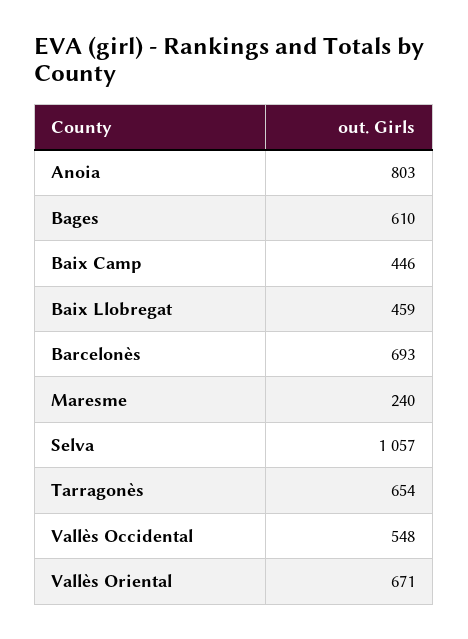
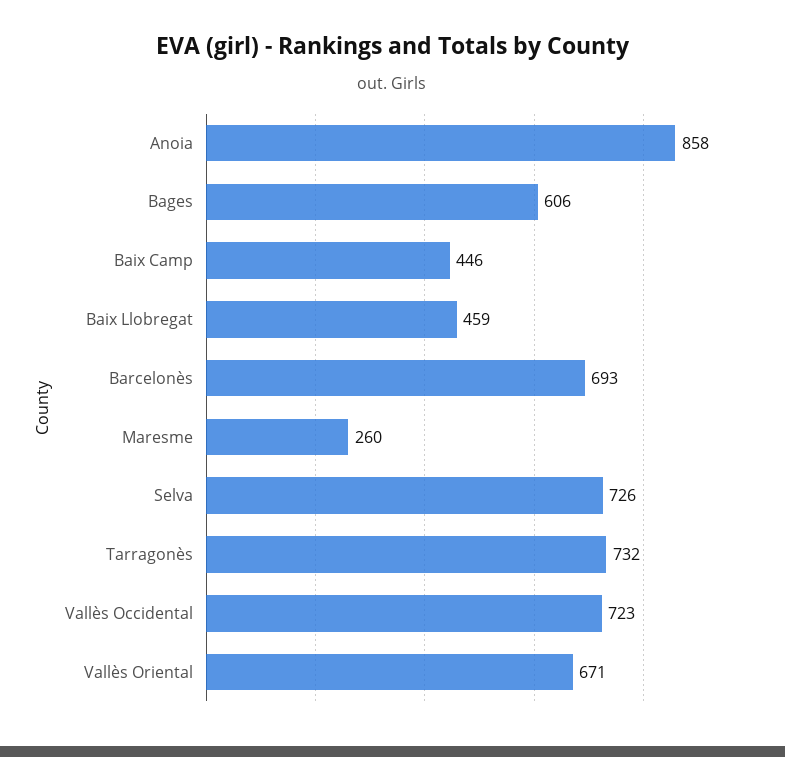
  {
-   "Anoia": 803,
+   "Anoia": 858,
-   "Bages": 610,
+   "Bages": 606,
    "Baix Camp": 446,
    "Baix Llobregat": 459,
    "Barcelonès": 693,
-   "Maresme": 240,
+   "Maresme": 260,
-   "Selva": 1057,
+   "Selva": 726,
-   "Tarragonès": 654,
+   "Tarragonès": 732,
-   "Vallès Occidental": 548,
+   "Vallès Occidental": 723,
    "Vallès Oriental": 671
  }

